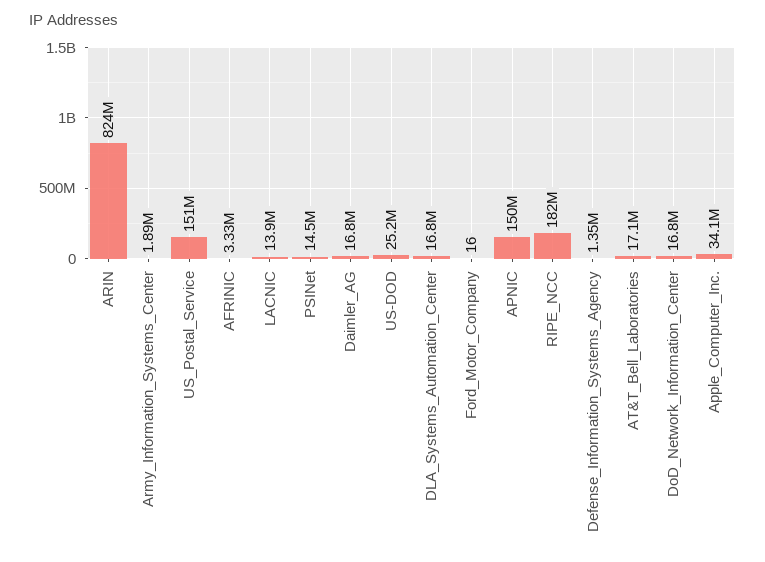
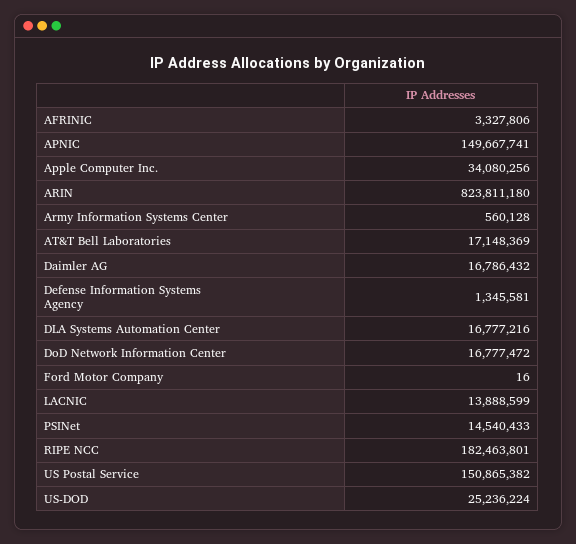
  {
    "ARIN": 823811180,
-   "Army_Information_Systems_Center": 1890000,
+   "Army_Information_Systems_Center": 560128,
    "US_Postal_Service": 150865382,
    "AFRINIC": 3327806,
    "LACNIC": 13888599,
    "PSINet": 14540433,
    "Daimler_AG": 16786432,
    "US-DOD": 25236224,
    "DLA_Systems_Automation_Center": 16777216,
    "Ford_Motor_Company": 16,
    "APNIC": 149667741,
    "RIPE_NCC": 182463801,
    "Defense_Information_Systems_Agency": 1345581,
    "AT&T_Bell_Laboratories": 17148369,
    "DoD_Network_Information_Center": 16777472,
    "Apple_Computer_Inc.": 34080256
  }

